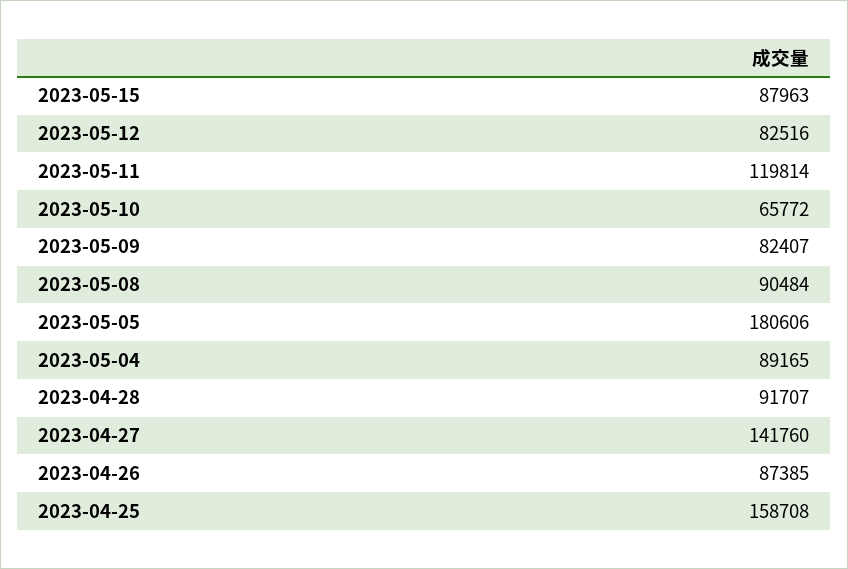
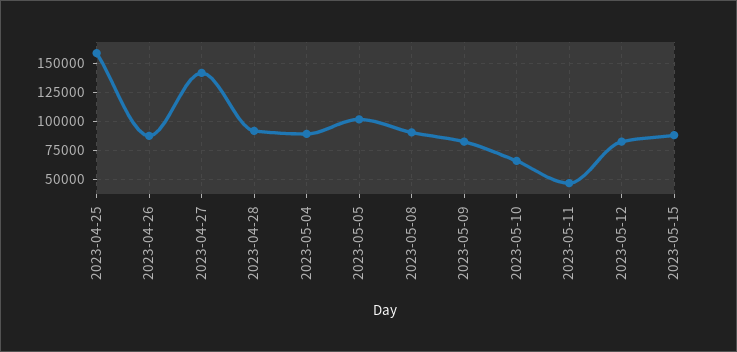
  {
    "2023-05-15": 87963,
    "2023-05-12": 82516,
-   "2023-05-11": 119814,
+   "2023-05-11": 50000,
    "2023-05-10": 65772,
    "2023-05-09": 82407,
    "2023-05-08": 90484,
-   "2023-05-05": 180606,
+   "2023-05-05": 100000,
    "2023-05-04": 89165,
    "2023-04-28": 91707,
    "2023-04-27": 141760,
    "2023-04-26": 87385,
    "2023-04-25": 158708
  }

